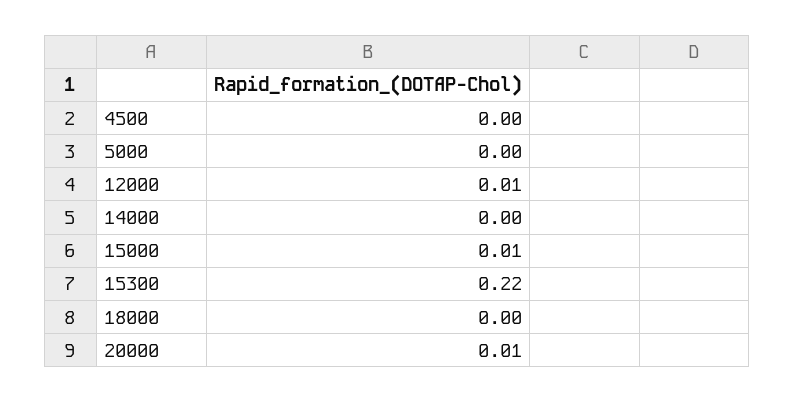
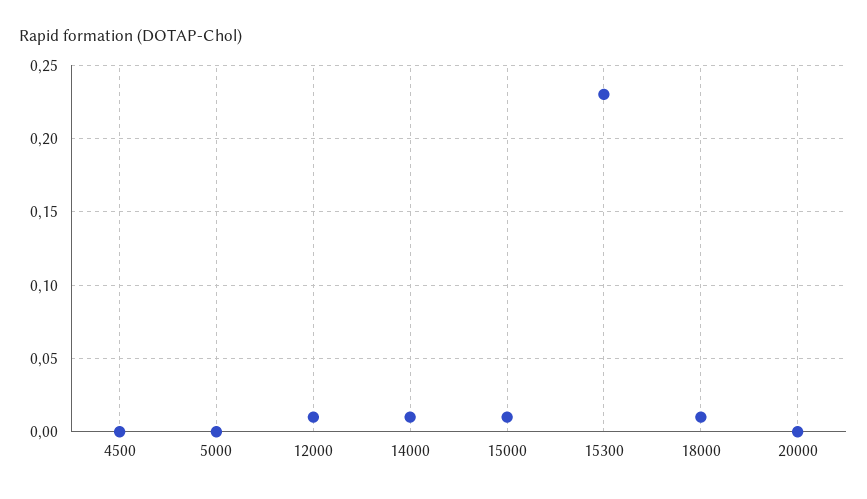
  {
    "4500": 0,
    "5000": 0,
    "12000": 0.01,
-   "14000": 0,
+   "14000": 0.01,
    "15000": 0.01,
-   "15300": 0.22,
+   "15300": 0.23,
-   "18000": 0,
+   "18000": 0.01,
-   "20000": 0.01
+   "20000": 0
  }

